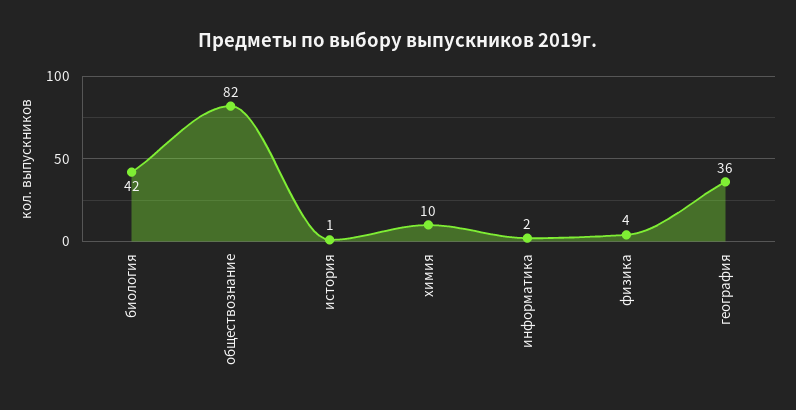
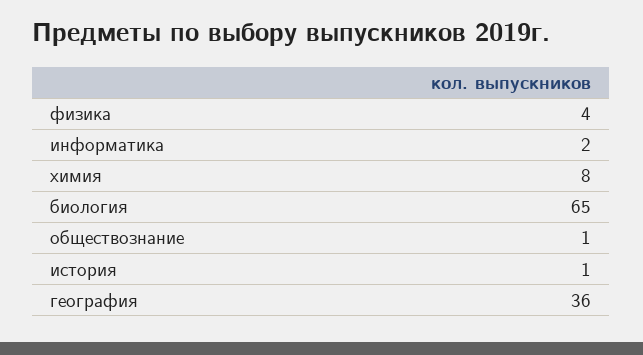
  {
-   "биология": 42,
+   "биология": 65,
-   "обществознание": 82,
+   "обществознание": 1,
    "история": 1,
-   "химия": 10,
+   "химия": 8,
    "информатика": 2,
    "физика": 4,
    "география": 36
  }

